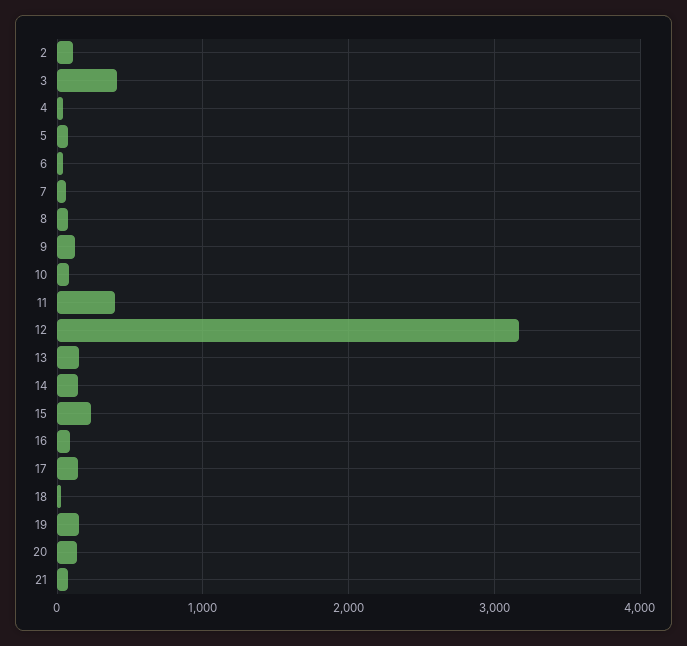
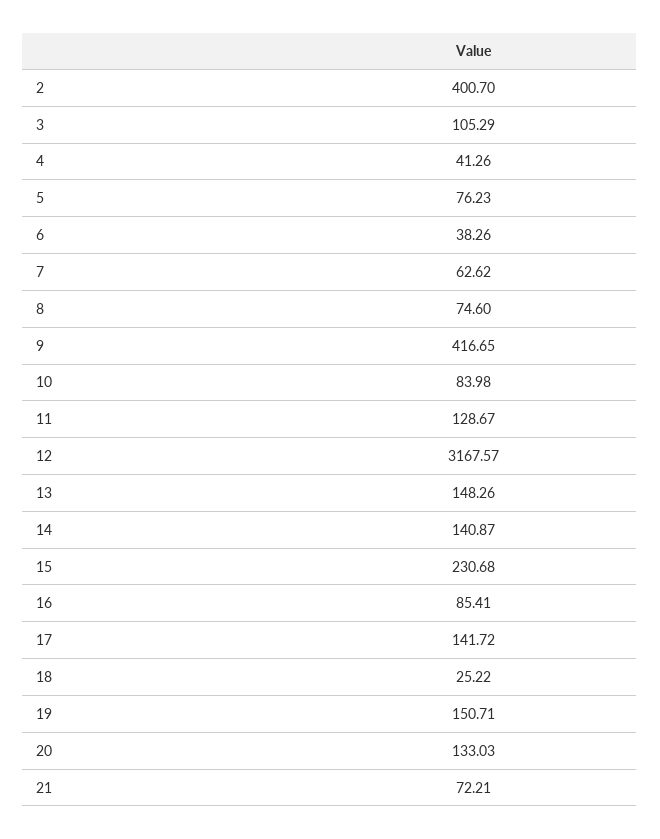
  {
-   "2": 100,
+   "2": 400.7,
-   "3": 400,
+   "3": 105.29,
    "4": 41.26,
    "5": 76.23,
    "6": 38.26,
    "7": 62.62,
    "8": 74.6,
-   "9": 100,
+   "9": 416.65,
    "10": 83.98,
-   "11": 400,
+   "11": 128.67,
    "12": 3167.57,
    "13": 148.26,
    "14": 140.87,
    "15": 230.68,
    "16": 85.41,
    "17": 141.72,
    "18": 25.22,
    "19": 150.71,
    "20": 133.03,
    "21": 72.21
  }

